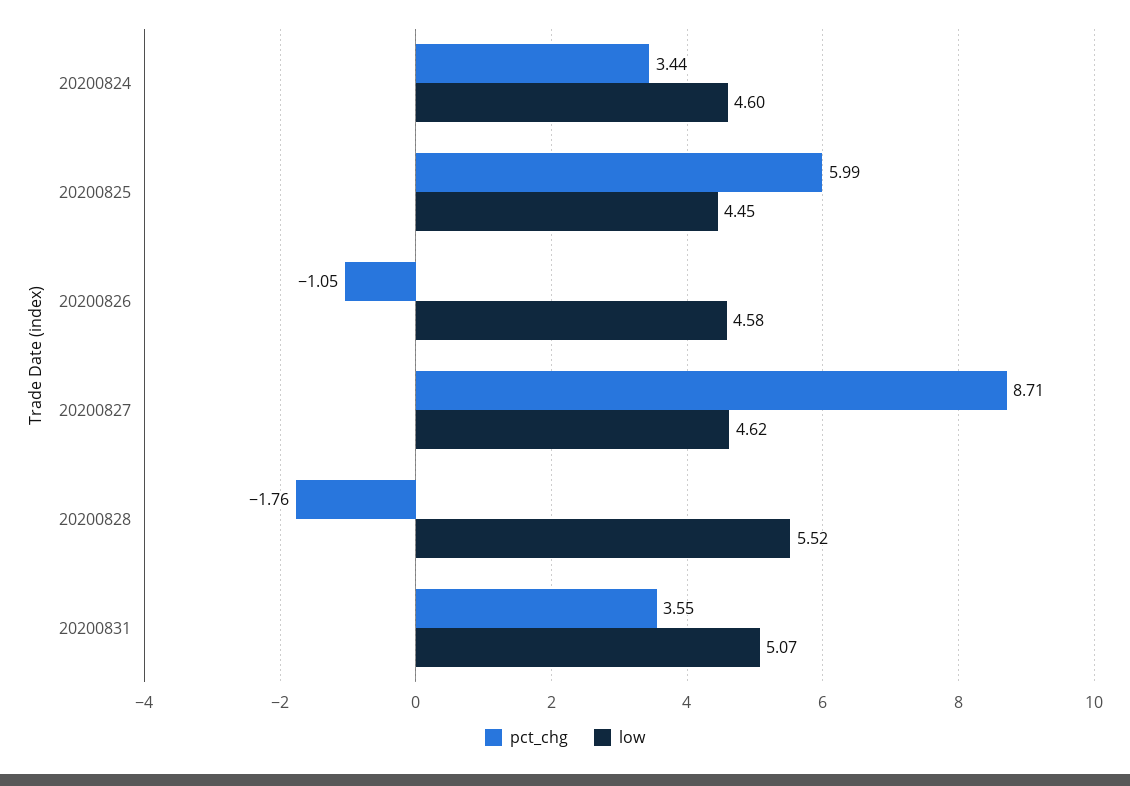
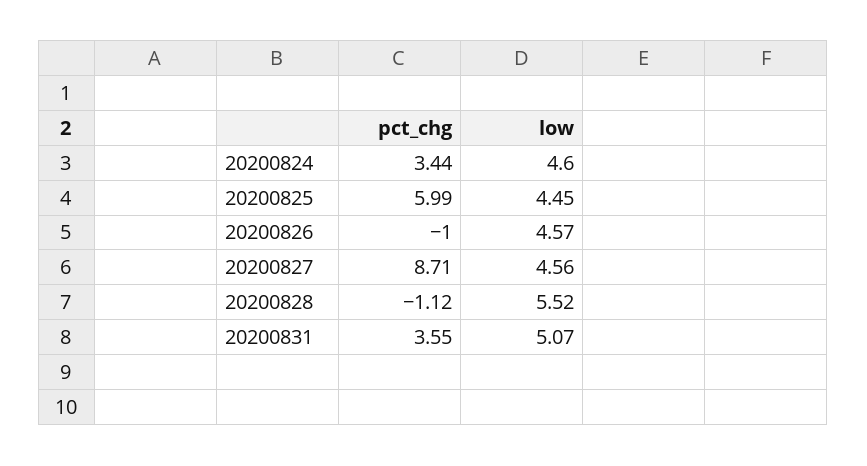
  {
    "pct_chg": {
      "20200824": 3.44,
      "20200825": 5.99,
-     "20200826": -1.05,
+     "20200826": -1,
      "20200827": 8.71,
-     "20200828": -1.76,
+     "20200828": -1.12,
      "20200831": 3.55
    },
    "low": {
      "20200824": 4.6,
      "20200825": 4.45,
-     "20200826": 4.58,
+     "20200826": 4.57,
-     "20200827": 4.62,
+     "20200827": 4.56,
      "20200828": 5.52,
      "20200831": 5.07
    }
  }

